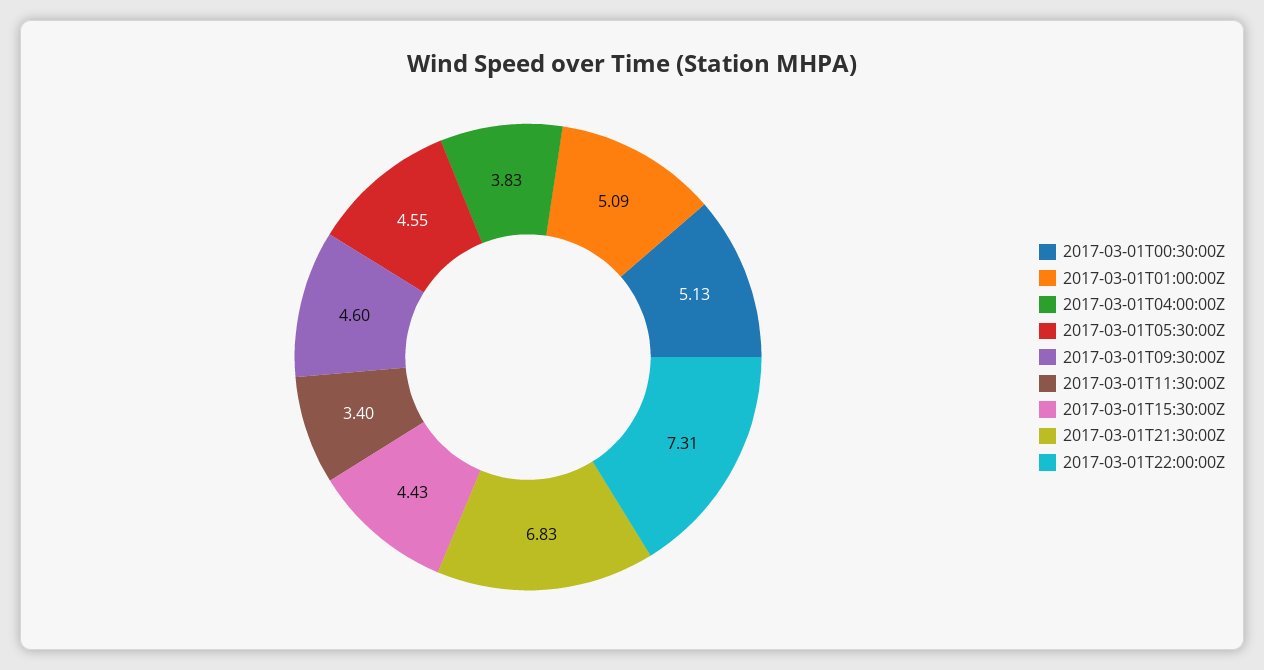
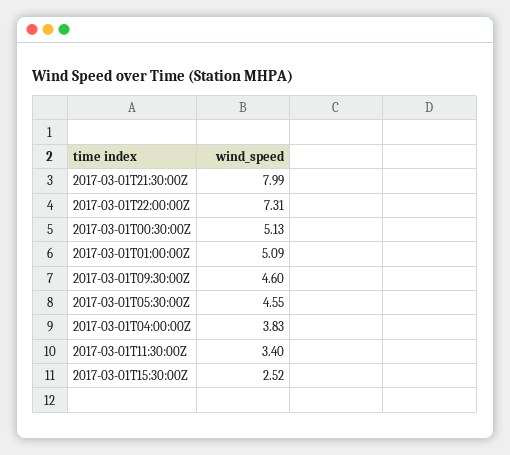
  {
    "2017-03-01T00:30:00Z": 5.13,
    "2017-03-01T01:00:00Z": 5.09,
    "2017-03-01T04:00:00Z": 3.83,
    "2017-03-01T05:30:00Z": 4.55,
    "2017-03-01T09:30:00Z": 4.6,
    "2017-03-01T11:30:00Z": 3.4,
-   "2017-03-01T15:30:00Z": 4.43,
+   "2017-03-01T15:30:00Z": 2.52,
-   "2017-03-01T21:30:00Z": 6.83,
+   "2017-03-01T21:30:00Z": 7.99,
    "2017-03-01T22:00:00Z": 7.31
  }

